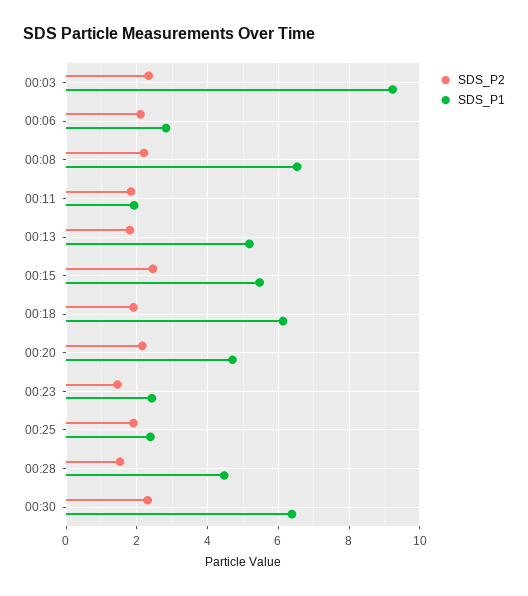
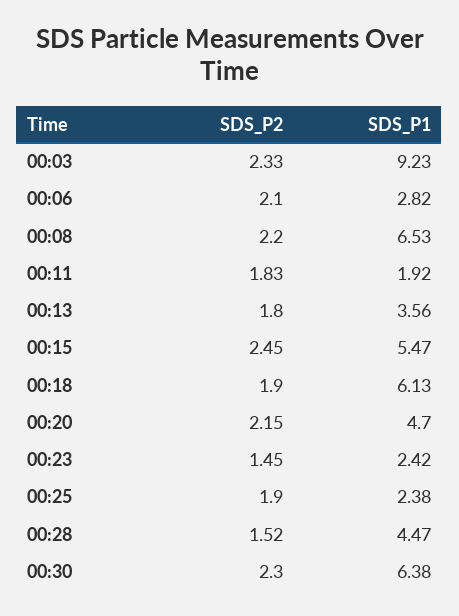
  {
    "SDS_P2": {
      "00:03": 2.33,
      "00:06": 2.1,
      "00:08": 2.2,
      "00:11": 1.83,
      "00:13": 1.8,
      "00:15": 2.45,
      "00:18": 1.9,
      "00:20": 2.15,
      "00:23": 1.45,
      "00:25": 1.9,
      "00:28": 1.52,
      "00:30": 2.3
    },
    "SDS_P1": {
      "00:03": 9.23,
      "00:06": 2.82,
      "00:08": 6.53,
      "00:11": 1.92,
-     "00:13": 5.2,
+     "00:13": 3.56,
      "00:15": 5.47,
      "00:18": 6.13,
      "00:20": 4.7,
      "00:23": 2.42,
      "00:25": 2.38,
      "00:28": 4.47,
      "00:30": 6.38
    }
  }

